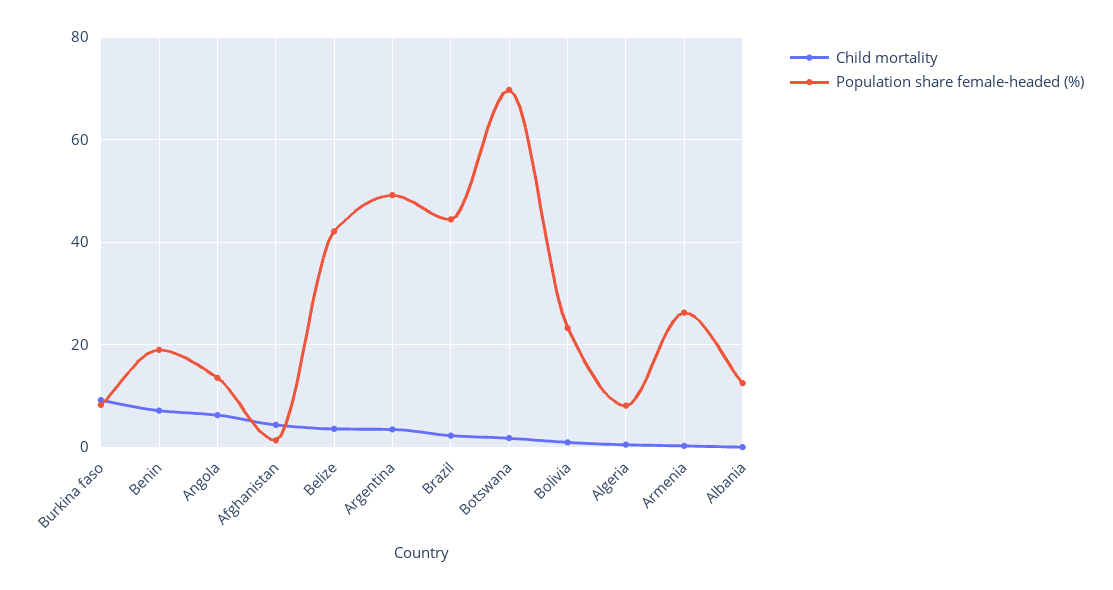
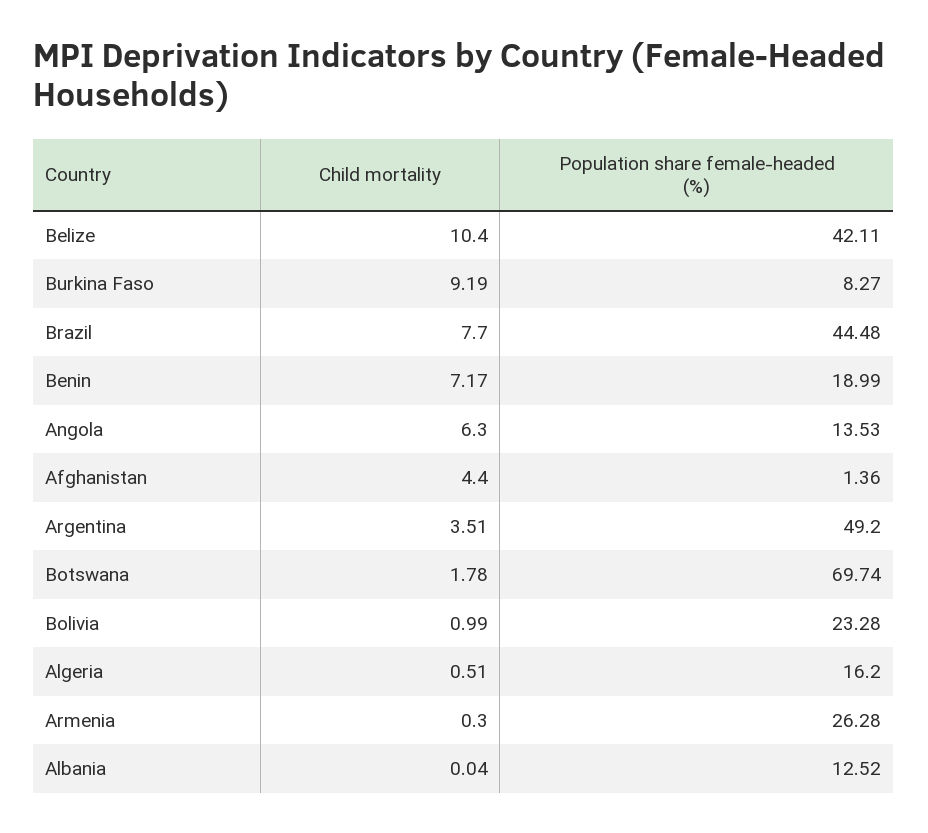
  {
    "Child mortality": {
      "Burkina faso": 9.19,
      "Benin": 7.17,
      "Angola": 6.3,
      "Afghanistan": 4.4,
-     "Belize": 4,
+     "Belize": 10.4,
      "Argentina": 3.51,
-     "Brazil": 2,
+     "Brazil": 7.7,
      "Botswana": 1.78,
      "Bolivia": 0.99,
      "Algeria": 0.51,
      "Armenia": 0.3,
      "Albania": 0.04
    },
    "Population share female-headed (%)": {
      "Burkina faso": 8.27,
      "Benin": 18.99,
      "Angola": 13.53,
      "Afghanistan": 1.36,
      "Belize": 42.11,
      "Argentina": 49.2,
      "Brazil": 44.48,
      "Botswana": 69.74,
      "Bolivia": 23.28,
-     "Algeria": 8,
+     "Algeria": 16.2,
      "Armenia": 26.28,
      "Albania": 12.52
    }
  }

